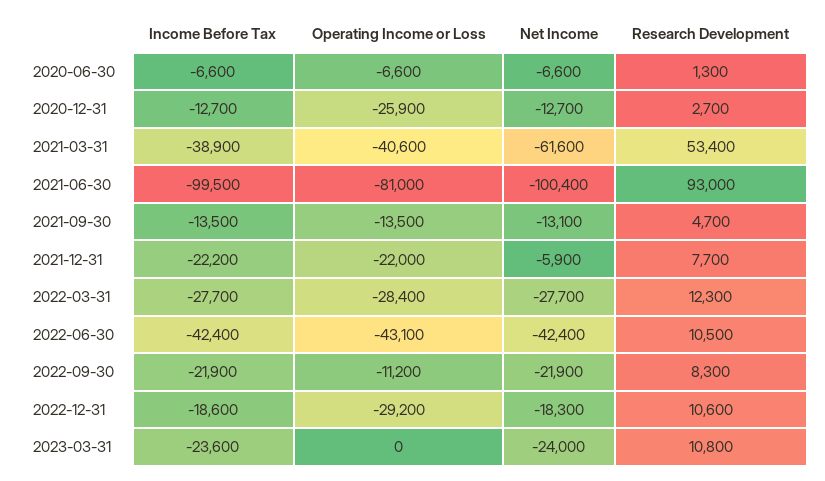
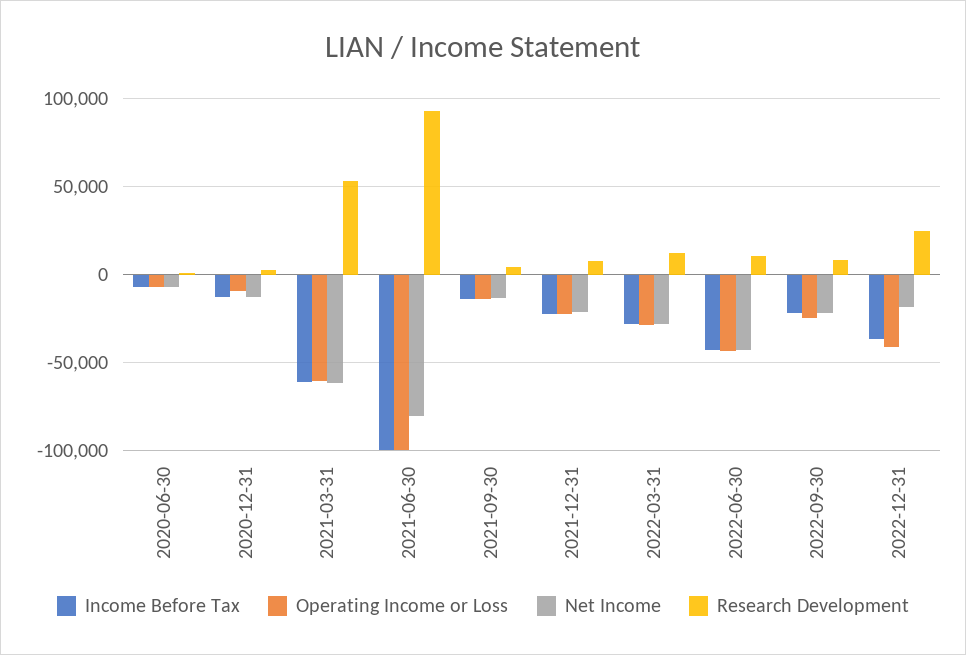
  {
    "Income Before Tax": {
      "2020-06-30": -6600,
      "2020-12-31": -12700,
-     "2021-03-31": -38900,
+     "2021-03-31": -60000,
      "2021-06-30": -99500,
      "2021-09-30": -13500,
      "2021-12-31": -22200,
      "2022-03-31": -27700,
      "2022-06-30": -42400,
      "2022-09-30": -21900,
-     "2022-12-31": -18600,
+     "2022-12-31": -35000
-     "2023-03-31": -23600
    },
    "Operating Income or Loss": {
      "2020-06-30": -6600,
-     "2020-12-31": -25900,
+     "2020-12-31": -10000,
-     "2021-03-31": -40600,
+     "2021-03-31": -60000,
-     "2021-06-30": -81000,
+     "2021-06-30": -100000,
      "2021-09-30": -13500,
      "2021-12-31": -22000,
      "2022-03-31": -28400,
      "2022-06-30": -43100,
-     "2022-09-30": -11200,
+     "2022-09-30": -25000,
-     "2022-12-31": -29200,
+     "2022-12-31": -40000
-     "2023-03-31": 0
    },
    "Net Income": {
      "2020-06-30": -6600,
      "2020-12-31": -12700,
      "2021-03-31": -61600,
-     "2021-06-30": -100400,
+     "2021-06-30": -80000,
      "2021-09-30": -13100,
-     "2021-12-31": -5900,
+     "2021-12-31": -20000,
      "2022-03-31": -27700,
      "2022-06-30": -42400,
      "2022-09-30": -21900,
-     "2022-12-31": -18300,
+     "2022-12-31": -18300
-     "2023-03-31": -24000
    },
    "Research Development": {
      "2020-06-30": 1300,
      "2020-12-31": 2700,
      "2021-03-31": 53400,
      "2021-06-30": 93000,
      "2021-09-30": 4700,
      "2021-12-31": 7700,
      "2022-03-31": 12300,
      "2022-06-30": 10500,
      "2022-09-30": 8300,
-     "2022-12-31": 10600,
+     "2022-12-31": 25000
-     "2023-03-31": 10800
    }
  }

